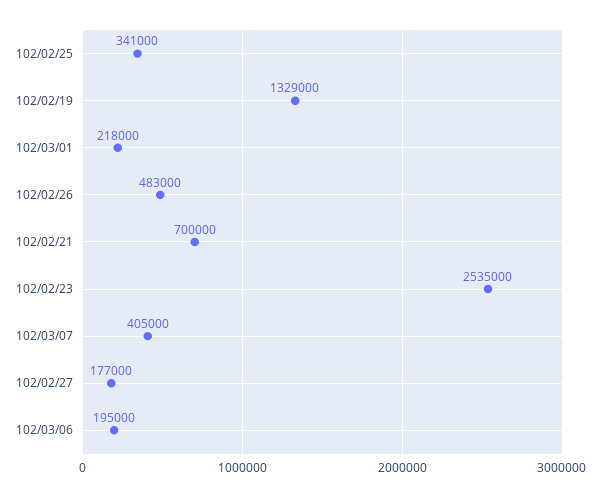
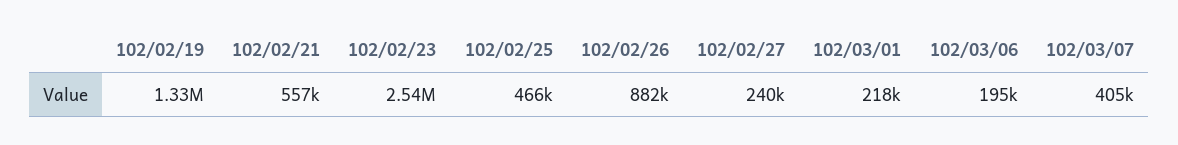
  {
-   "102/02/25": 341000,
+   "102/02/25": 466000,
    "102/02/19": 1329000,
    "102/03/01": 218000,
-   "102/02/26": 483000,
+   "102/02/26": 882000,
-   "102/02/21": 700000,
+   "102/02/21": 557000,
    "102/02/23": 2535000,
    "102/03/07": 405000,
-   "102/02/27": 177000,
+   "102/02/27": 240000,
    "102/03/06": 195000
  }

